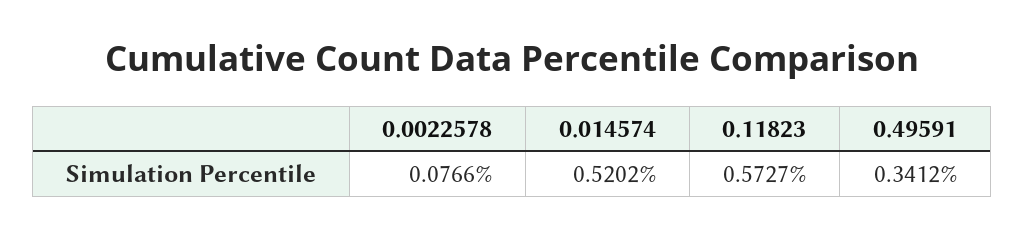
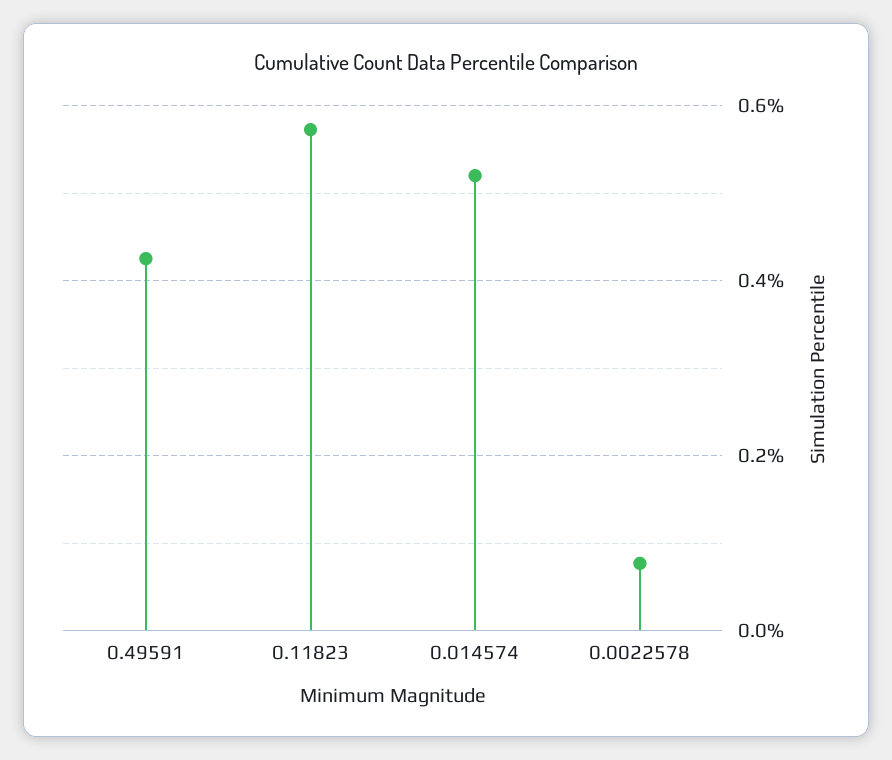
  {
    "0.0022578": 0.0766,
    "0.014574": 0.5202,
    "0.11823": 0.5727,
-   "0.49591": 0.3412
+   "0.49591": 0.42
  }

